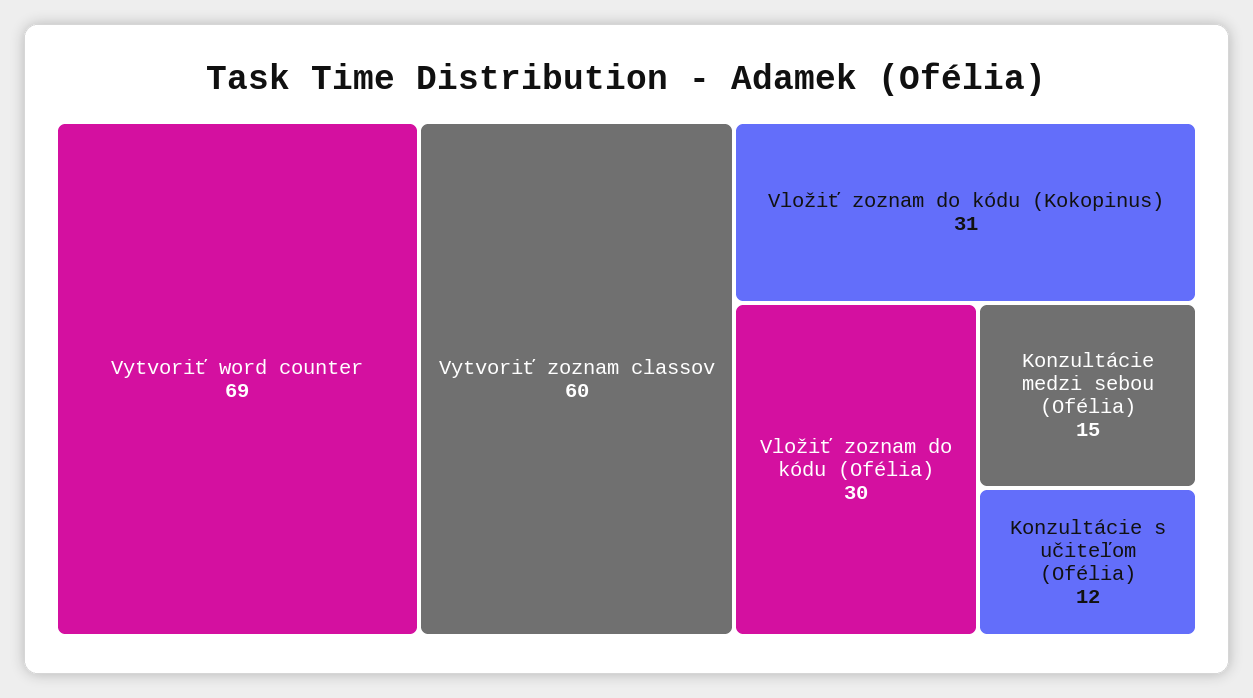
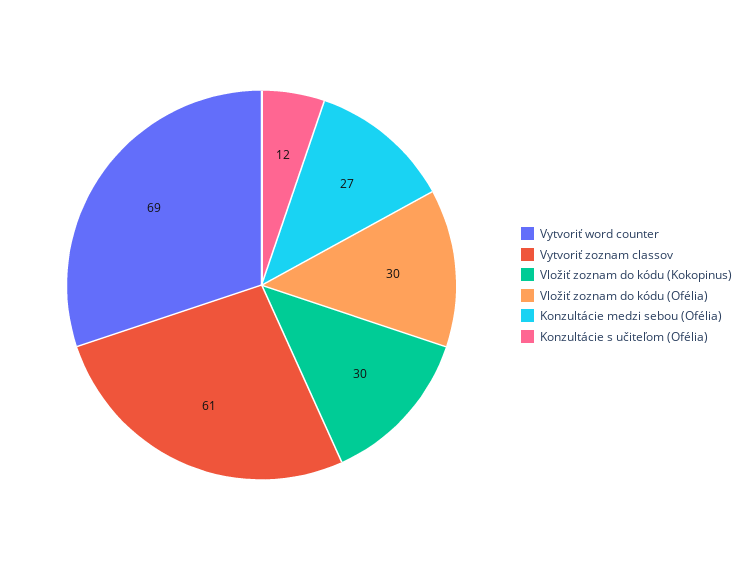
  {
    "Vytvoriť word counter": 69,
-   "Vytvoriť zoznam classov": 60,
+   "Vytvoriť zoznam classov": 61,
-   "Vložiť zoznam do kódu (Kokopinus)": 31,
+   "Vložiť zoznam do kódu (Kokopinus)": 30,
    "Vložiť zoznam do kódu (Ofélia)": 30,
-   "Konzultácie medzi sebou (Ofélia)": 15,
+   "Konzultácie medzi sebou (Ofélia)": 27,
    "Konzultácie s učiteľom (Ofélia)": 12
  }

